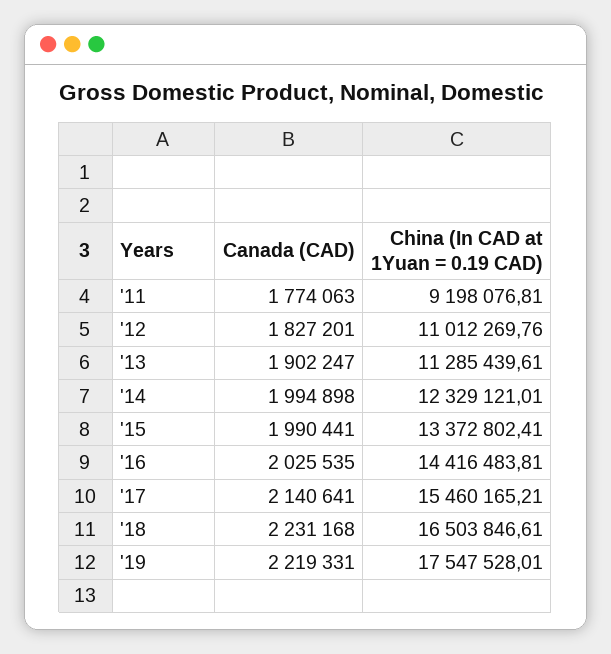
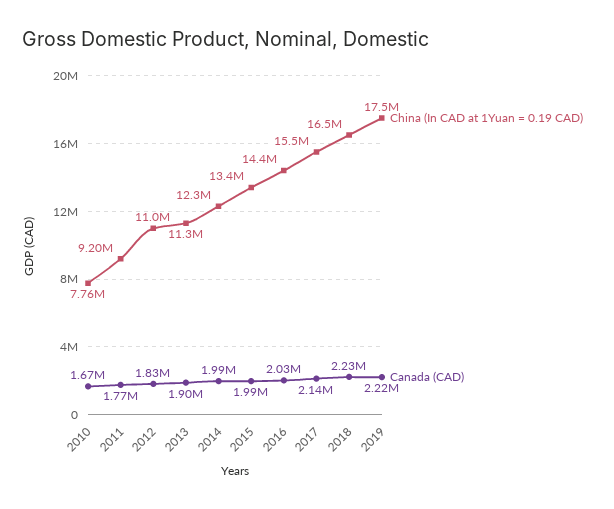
  {
    "Canada (CAD)": {
      "'11": 1774063,
      "'12": 1827201,
      "'13": 1902247,
      "'14": 1994898,
      "'15": 1990441,
      "'16": 2025535,
      "'17": 2140641,
      "'18": 2231168,
-     "'19": 2219331
+     "'19": 2219331,
+     "2010": 1670000
    },
    "China (In CAD at 1Yuan = 0.19 CAD)": {
      "'11": 9198076.81,
      "'12": 11012269.76,
      "'13": 11285439.61,
      "'14": 12329121.01,
      "'15": 13372802.41,
      "'16": 14416483.81,
      "'17": 15460165.21,
      "'18": 16503846.61,
-     "'19": 17547528.01
+     "'19": 17547528.01,
+     "2010": 7760000
    }
  }

